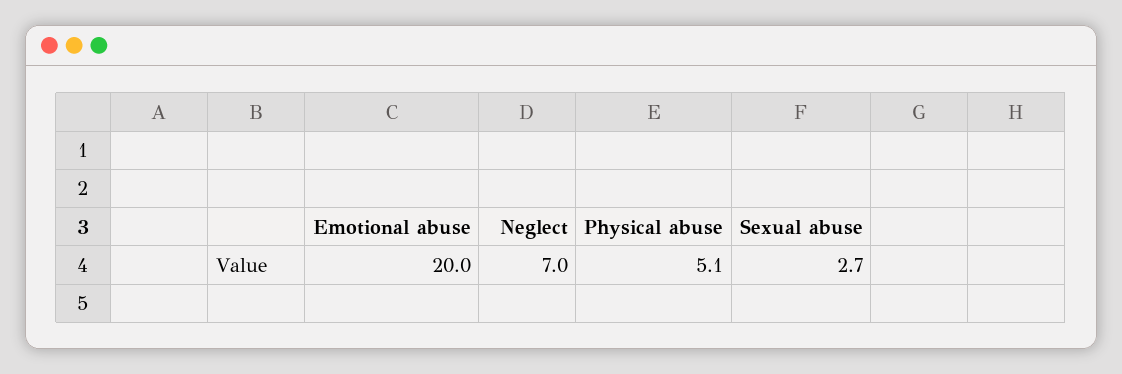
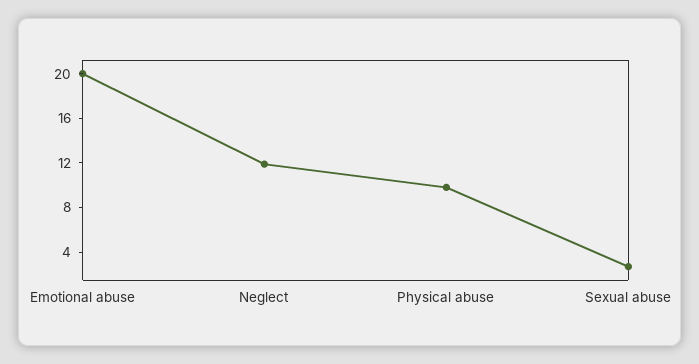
  {
    "Emotional abuse": 20,
-   "Neglect": 7,
+   "Neglect": 12,
-   "Physical abuse": 5.1,
+   "Physical abuse": 10,
    "Sexual abuse": 2.7
  }

